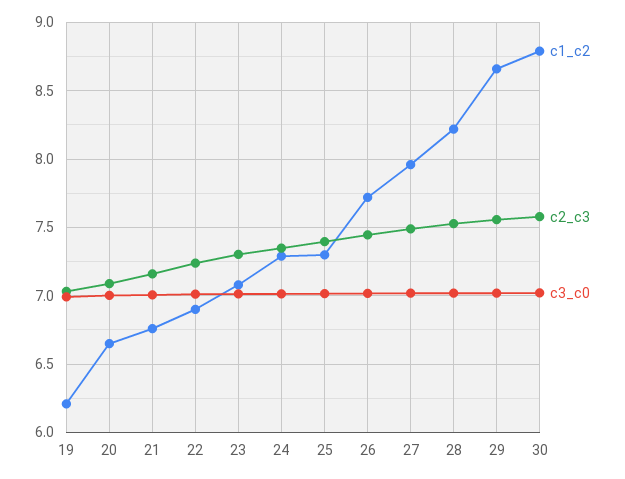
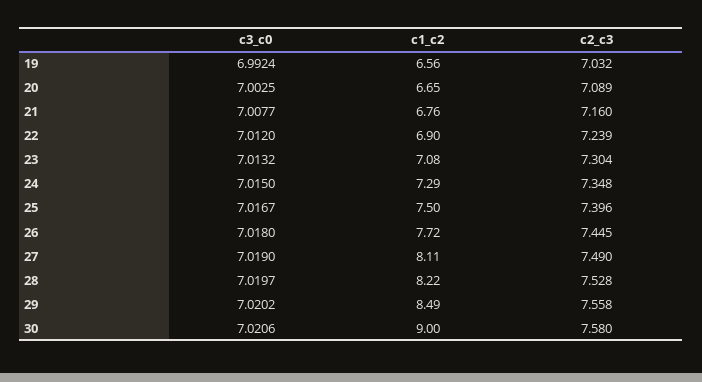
  {
    "c1_c2": {
-     "19": 6.2,
+     "19": 6.56,
      "20": 6.65,
      "21": 6.76,
      "22": 6.9,
      "23": 7.08,
      "24": 7.29,
-     "25": 7.3,
+     "25": 7.5,
      "26": 7.72,
-     "27": 7.95,
+     "27": 8.11,
      "28": 8.22,
-     "29": 8.65,
+     "29": 8.49,
-     "30": 8.8
+     "30": 9
    },
    "c2_c3": {
      "19": 7.032,
      "20": 7.089,
      "21": 7.16,
      "22": 7.239,
      "23": 7.304,
      "24": 7.348,
      "25": 7.396,
      "26": 7.445,
      "27": 7.49,
      "28": 7.528,
      "29": 7.558,
      "30": 7.58
    },
    "c3_c0": {
      "19": 6.9924,
      "20": 7.0025,
      "21": 7.0077,
      "22": 7.012,
      "23": 7.0132,
      "24": 7.015,
      "25": 7.0167,
      "26": 7.018,
      "27": 7.019,
      "28": 7.0197,
      "29": 7.0202,
      "30": 7.0206
    }
  }

